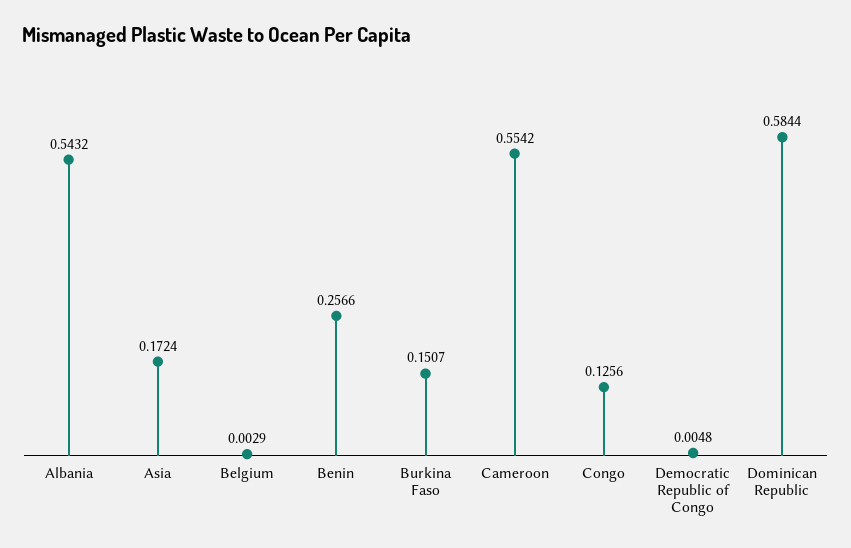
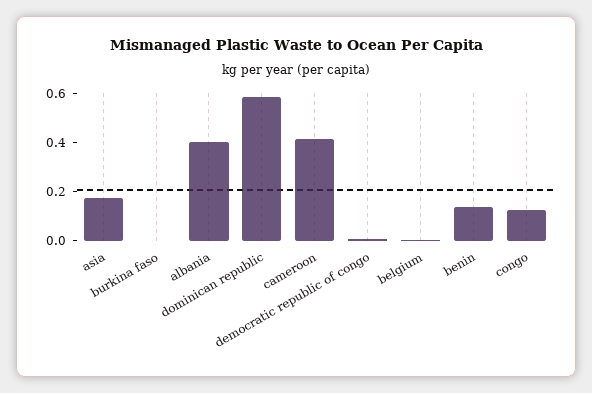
  {
-   "Albania": 0.5432,
+   "Albania": 0.4,
    "Asia": 0.1724,
    "Belgium": 0.0029,
-   "Benin": 0.2566,
+   "Benin": 0.15,
-   "Burkina Faso": 0.1507,
+   "Burkina Faso": 0,
-   "Cameroon": 0.5542,
+   "Cameroon": 0.4,
    "Congo": 0.1256,
    "Democratic Republic of Congo": 0.0048,
    "Dominican Republic": 0.5844
  }

